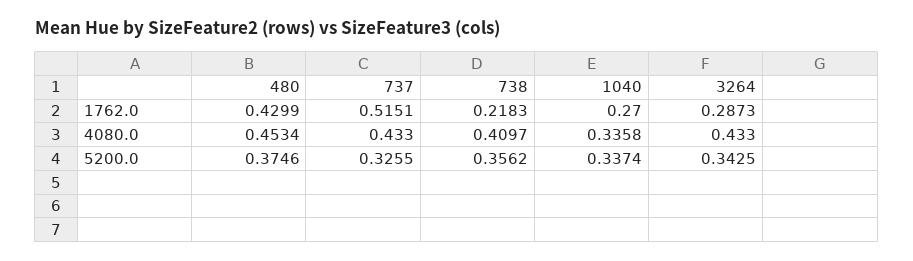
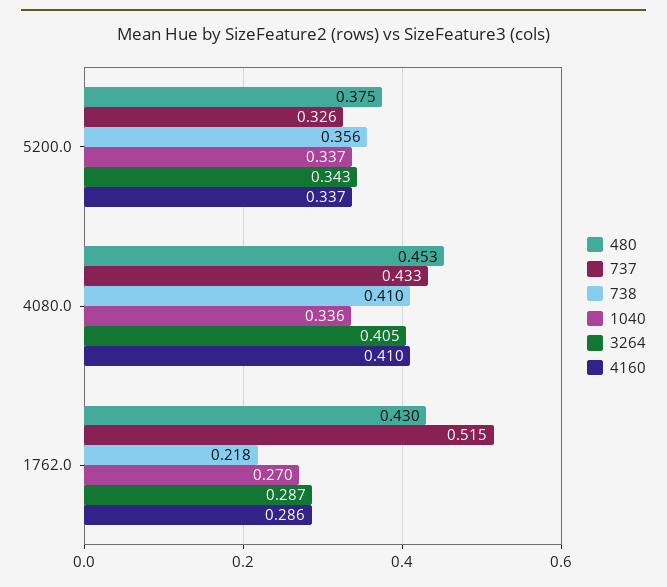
  {
    "480": {
      "1762.0": 0.4299,
      "4080.0": 0.4534,
      "5200.0": 0.3746
    },
    "737": {
      "1762.0": 0.5151,
      "4080.0": 0.433,
      "5200.0": 0.3255
    },
    "738": {
      "1762.0": 0.2183,
      "4080.0": 0.4097,
      "5200.0": 0.3562
    },
    "1040": {
      "1762.0": 0.27,
      "4080.0": 0.3358,
      "5200.0": 0.3374
    },
    "3264": {
      "1762.0": 0.2873,
-     "4080.0": 0.433,
+     "4080.0": 0.405,
      "5200.0": 0.3425
-   }
+   },
+   "4160": {
+     "5200.0": 0.337,
+     "4080.0": 0.41,
+     "1762.0": 0.286
+   }
  }

